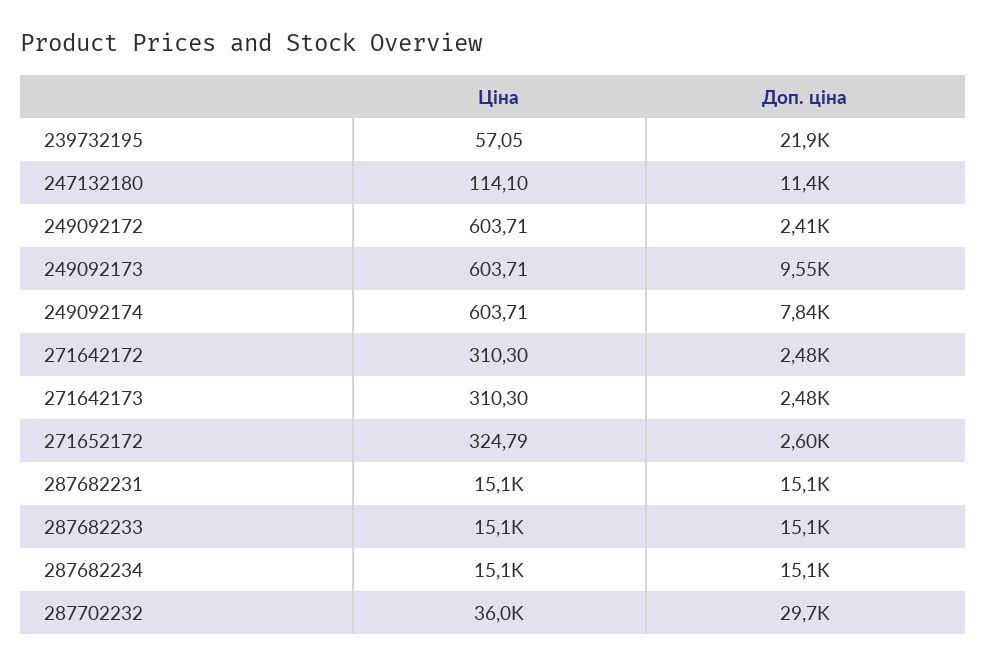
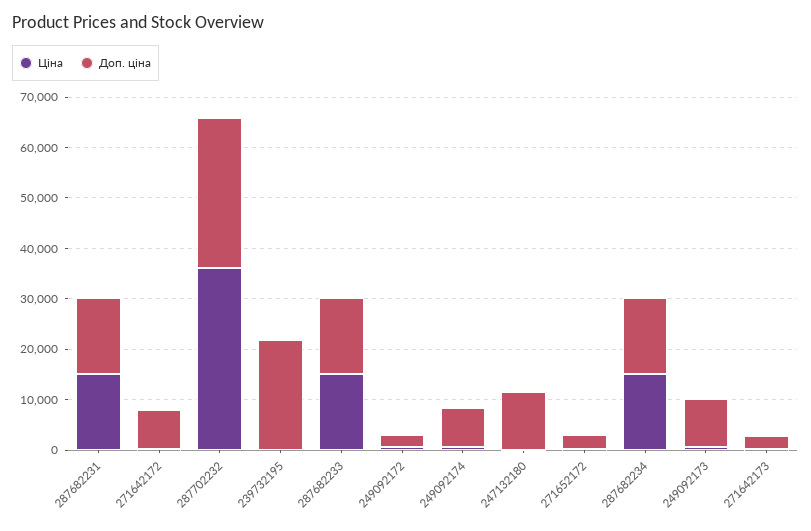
  {
    "Ціна": {
      "239732195": 57.05,
      "247132180": 114.1,
      "249092172": 603.71,
      "249092173": 603.71,
      "249092174": 603.71,
      "271642172": 310.3,
      "271642173": 310.3,
      "271652172": 324.79,
      "287682231": 15100,
      "287682233": 15100,
      "287682234": 15100,
      "287702232": 36000
    },
    "Доп. ціна": {
      "239732195": 21900,
      "247132180": 11400,
      "249092172": 2410,
      "249092173": 9550,
      "249092174": 7840,
-     "271642172": 2480,
+     "271642172": 8000,
      "271642173": 2480,
      "271652172": 2600,
      "287682231": 15100,
      "287682233": 15100,
      "287682234": 15100,
      "287702232": 29700
    }
  }

